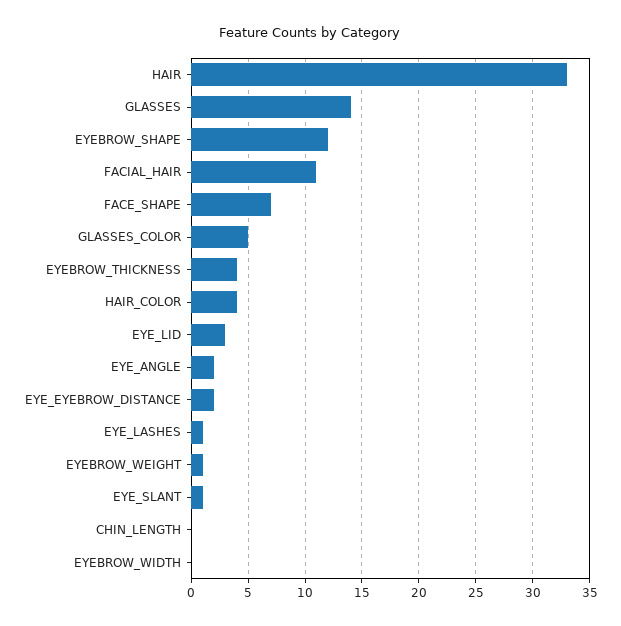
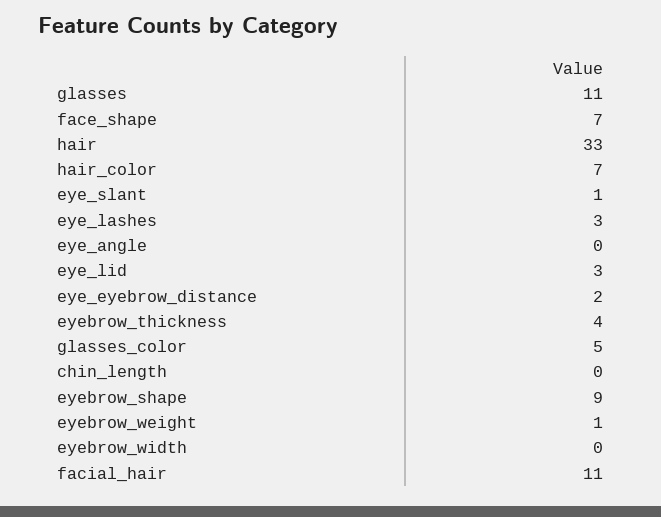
  {
    "HAIR": 33,
-   "GLASSES": 14,
+   "GLASSES": 11,
-   "EYEBROW_SHAPE": 12,
+   "EYEBROW_SHAPE": 9,
    "FACIAL_HAIR": 11,
    "FACE_SHAPE": 7,
    "GLASSES_COLOR": 5,
    "EYEBROW_THICKNESS": 4,
-   "HAIR_COLOR": 4,
+   "HAIR_COLOR": 7,
    "EYE_LID": 3,
-   "EYE_ANGLE": 2,
+   "EYE_ANGLE": 0,
    "EYE_EYEBROW_DISTANCE": 2,
-   "EYE_LASHES": 1,
+   "EYE_LASHES": 3,
    "EYEBROW_WEIGHT": 1,
    "EYE_SLANT": 1,
    "CHIN_LENGTH": 0,
    "EYEBROW_WIDTH": 0
  }

